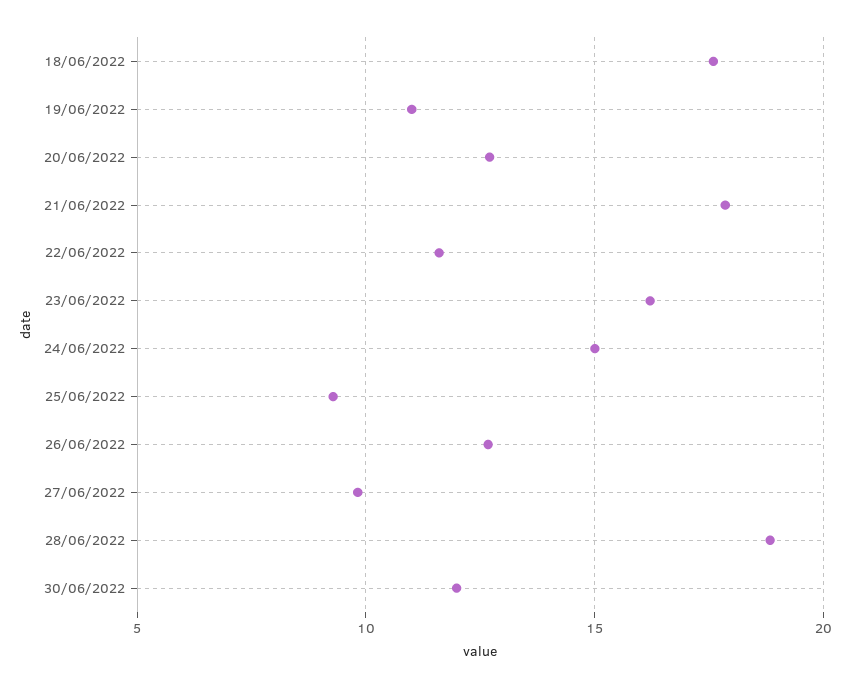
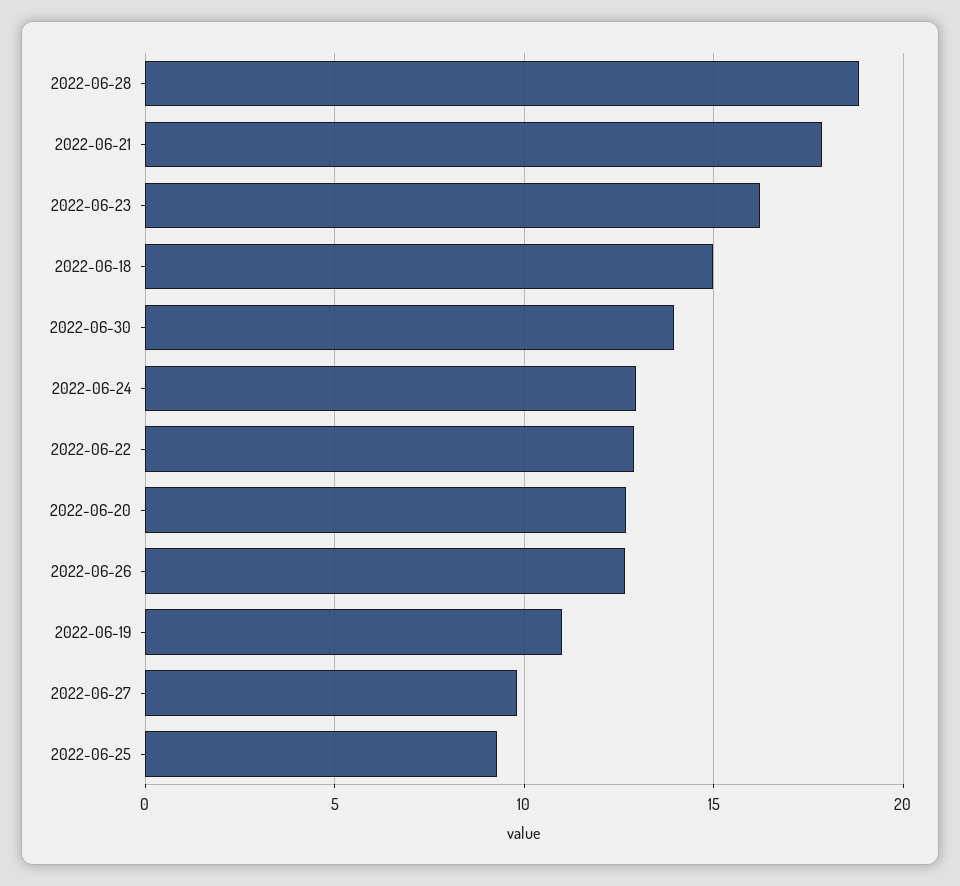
  {
-   "18/06/2022": 17.5,
+   "18/06/2022": 15,
    "19/06/2022": 11,
    "20/06/2022": 12.5,
    "21/06/2022": 18,
-   "22/06/2022": 11.5,
+   "22/06/2022": 13,
    "23/06/2022": 16,
-   "24/06/2022": 15,
+   "24/06/2022": 13,
    "25/06/2022": 9.5,
    "26/06/2022": 12.5,
    "27/06/2022": 10,
    "28/06/2022": 19,
-   "30/06/2022": 12
+   "30/06/2022": 14
  }

